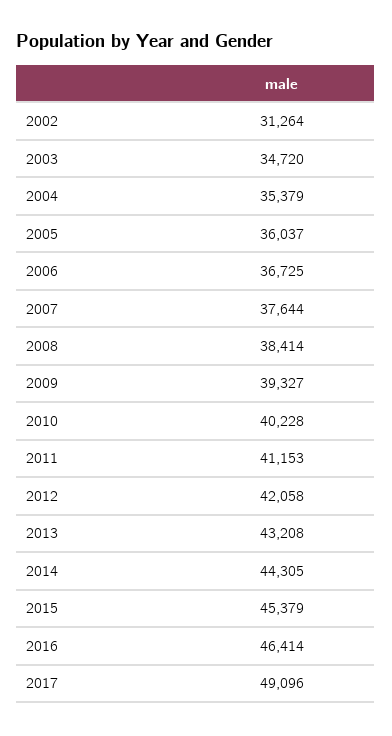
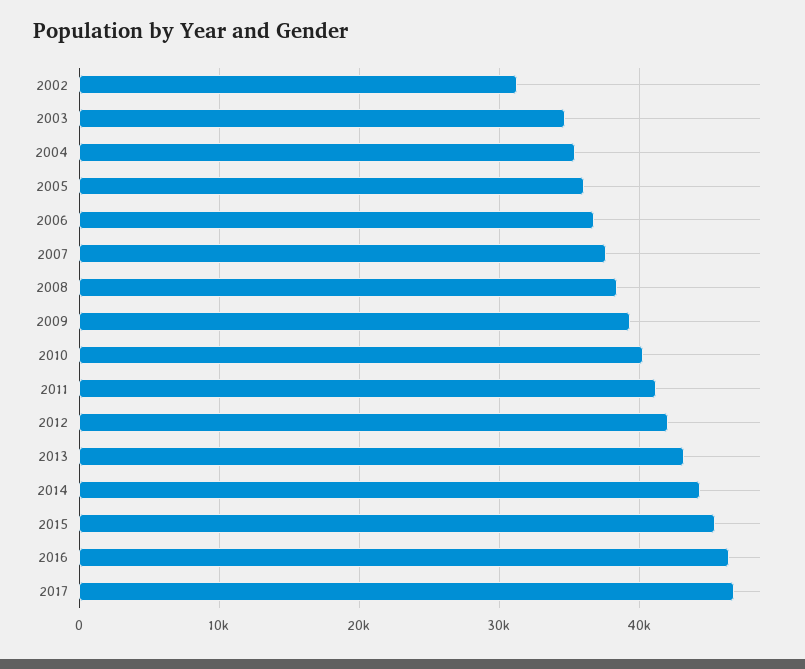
  {
    "2002": 31264,
    "2003": 34720,
    "2004": 35379,
    "2005": 36037,
    "2006": 36725,
    "2007": 37644,
    "2008": 38414,
    "2009": 39327,
    "2010": 40228,
    "2011": 41153,
    "2012": 42058,
    "2013": 43208,
    "2014": 44305,
    "2015": 45379,
    "2016": 46414,
-   "2017": 49096
+   "2017": 47000
  }

